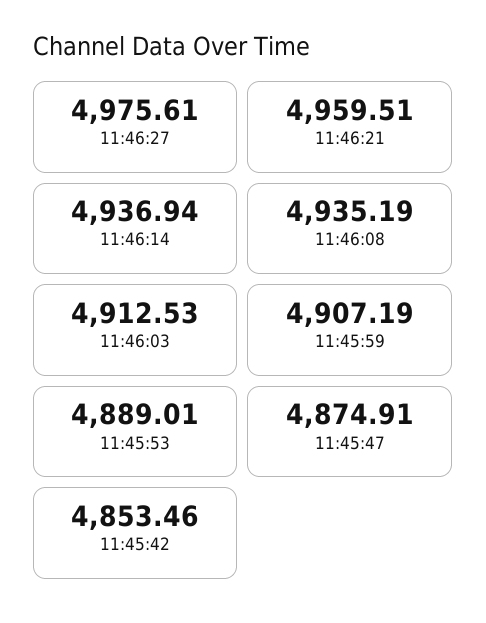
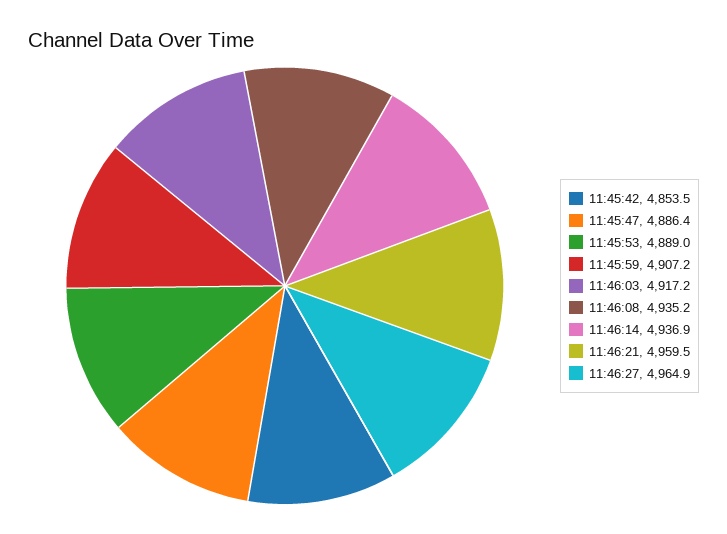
  {
-   "11:46:27": 4975.61,
+   "11:46:27": 4964.9,
    "11:46:21": 4959.51,
    "11:46:14": 4936.94,
    "11:46:08": 4935.19,
-   "11:46:03": 4912.53,
+   "11:46:03": 4917.2,
    "11:45:59": 4907.19,
    "11:45:53": 4889.01,
-   "11:45:47": 4874.91,
+   "11:45:47": 4886.4,
    "11:45:42": 4853.46
  }

